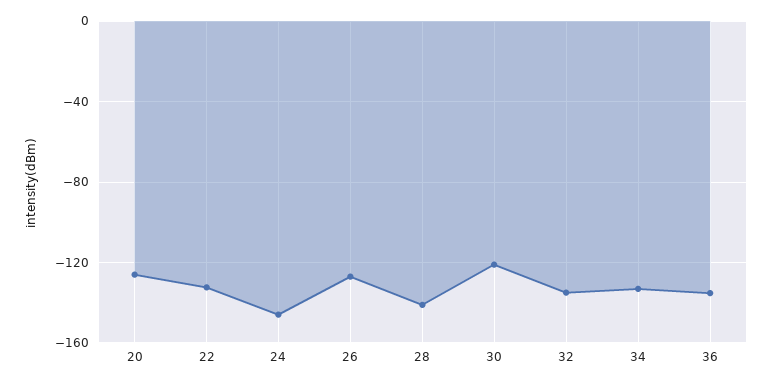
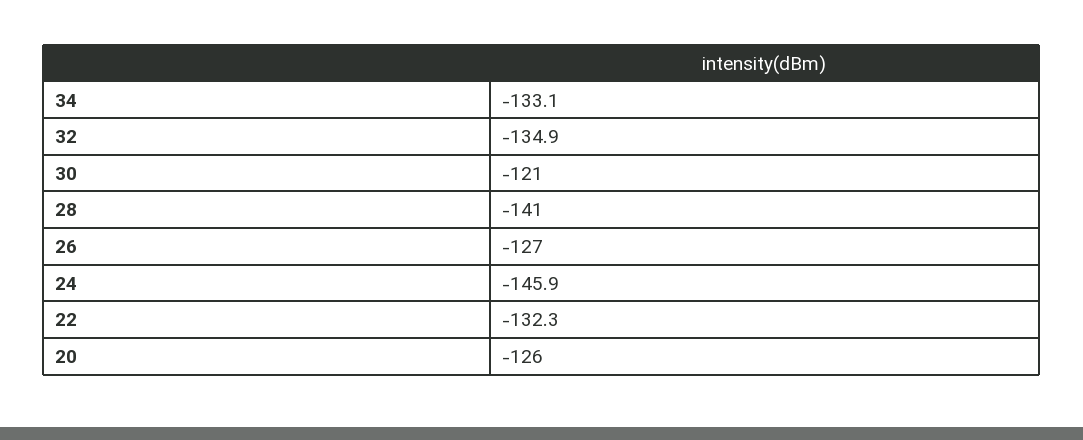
  {
    "20": -126,
    "22": -132.3,
    "24": -145.9,
    "26": -127,
    "28": -141,
    "30": -121,
    "32": -134.9,
-   "34": -133.1,
+   "34": -133.1
-   "36": -135
  }

